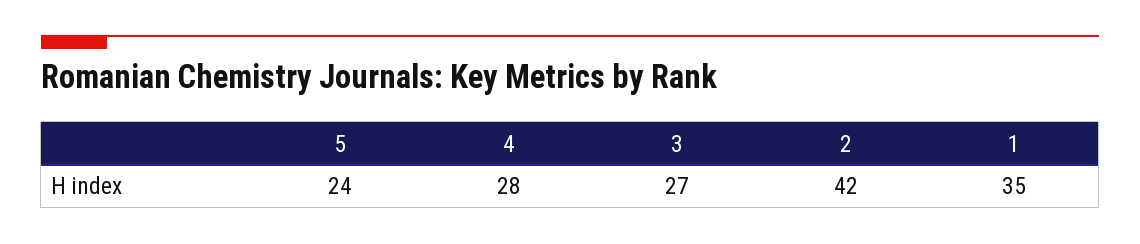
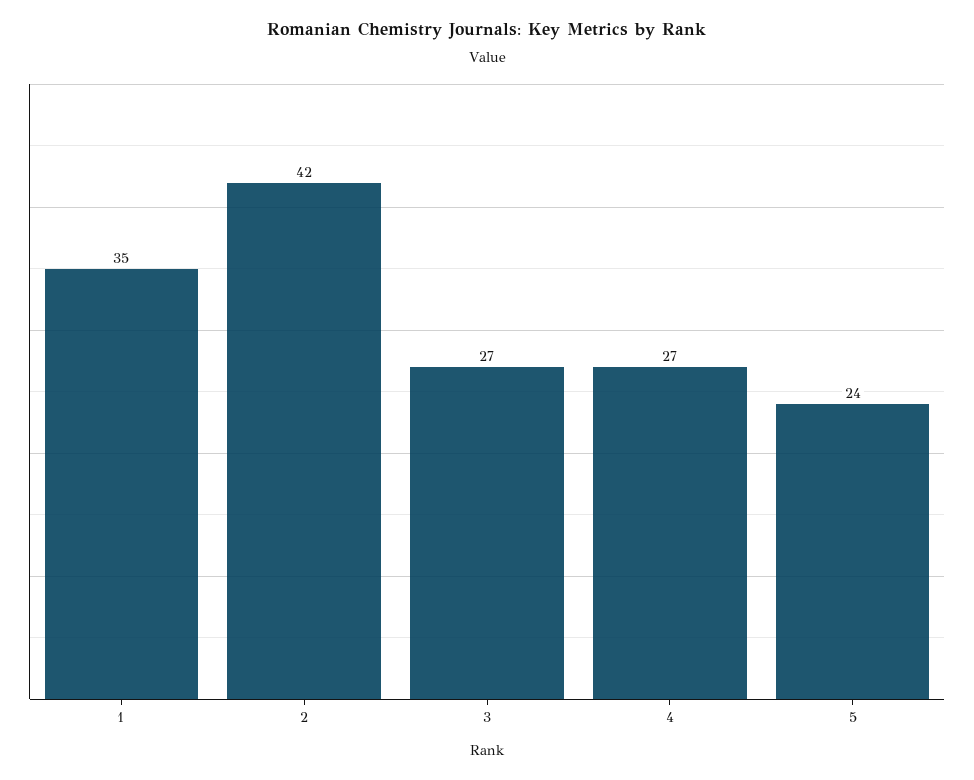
  {
    "5": 24,
-   "4": 28,
+   "4": 27,
    "3": 27,
    "2": 42,
    "1": 35
  }

